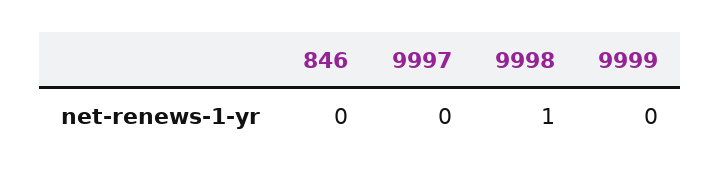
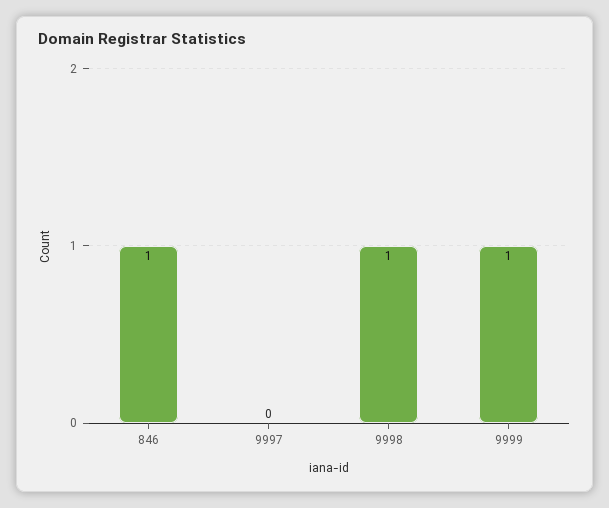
  {
-   "846": 0,
+   "846": 1,
    "9997": 0,
    "9998": 1,
-   "9999": 0
+   "9999": 1
  }

